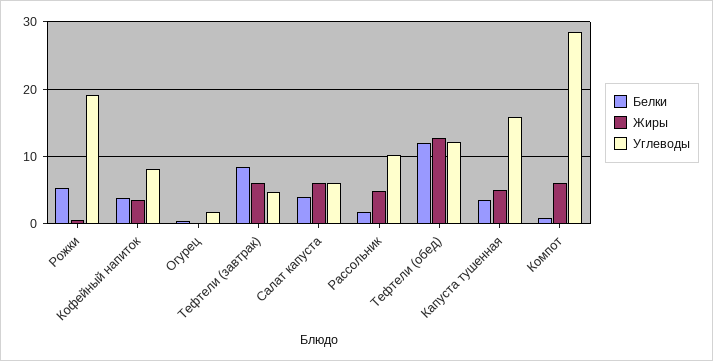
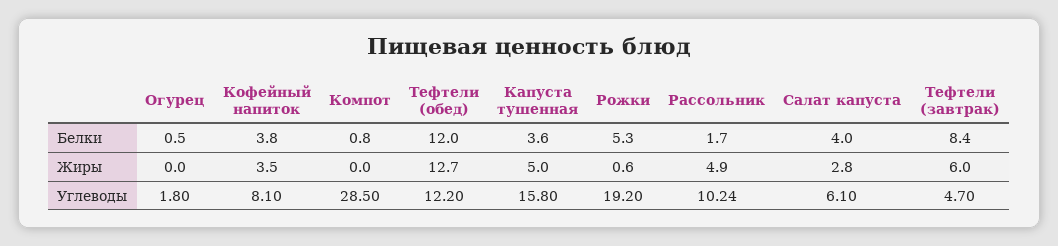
  {
    "Белки": {
      "Рожки": 5.3,
      "Кофейный напиток": 3.8,
      "Огурец": 0.5,
      "Тефтели (завтрак)": 8.4,
      "Салат капуста": 4,
      "Рассольник": 1.7,
      "Тефтели (обед)": 12,
      "Капуста тушенная": 3.6,
      "Компот": 0.8
    },
    "Жиры": {
      "Рожки": 0.6,
      "Кофейный напиток": 3.5,
      "Огурец": 0,
      "Тефтели (завтрак)": 6,
-     "Салат капуста": 6,
+     "Салат капуста": 2.8,
      "Рассольник": 4.9,
      "Тефтели (обед)": 12.7,
      "Капуста тушенная": 5,
-     "Компот": 6
+     "Компот": 0
    },
    "Углеводы": {
      "Рожки": 19.2,
      "Кофейный напиток": 8.1,
      "Огурец": 1.8,
      "Тефтели (завтрак)": 4.7,
      "Салат капуста": 6.1,
      "Рассольник": 10.24,
      "Тефтели (обед)": 12.2,
      "Капуста тушенная": 15.8,
      "Компот": 28.5
    }
  }

